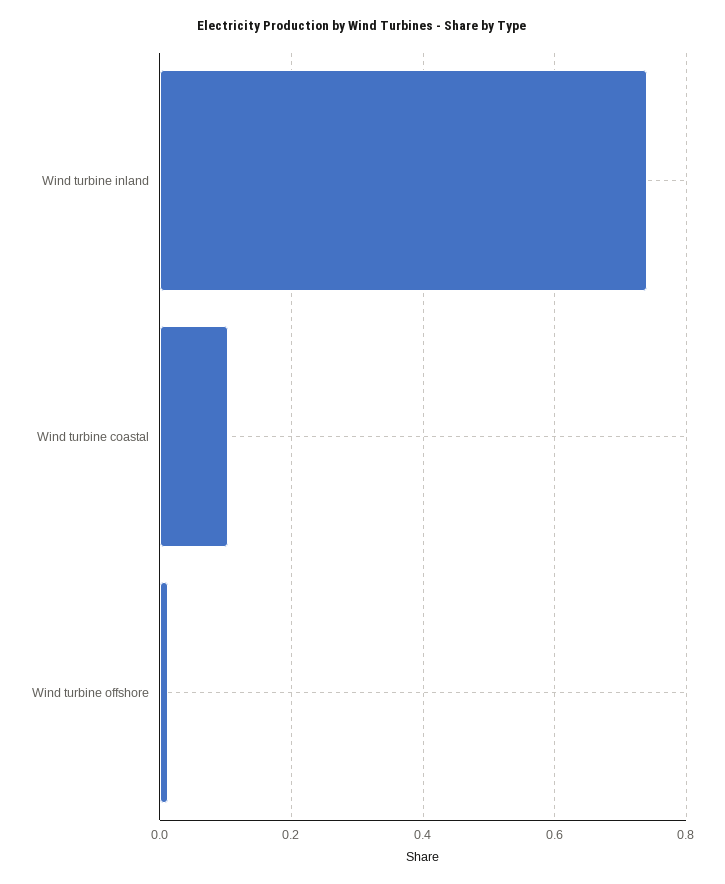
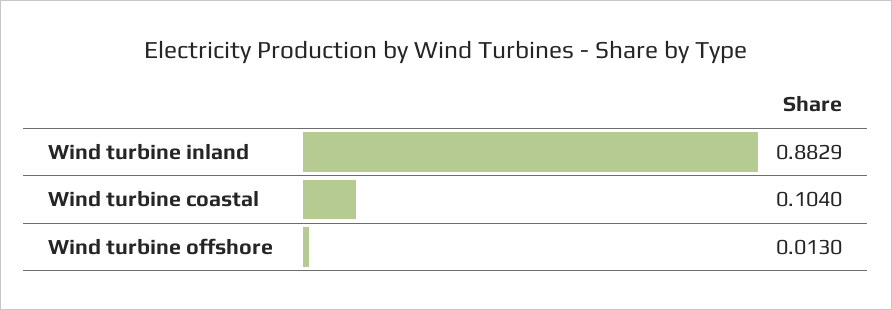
  {
-   "Wind turbine inland": 0.74,
+   "Wind turbine inland": 0.8829,
    "Wind turbine coastal": 0.104,
    "Wind turbine offshore": 0.013
  }

